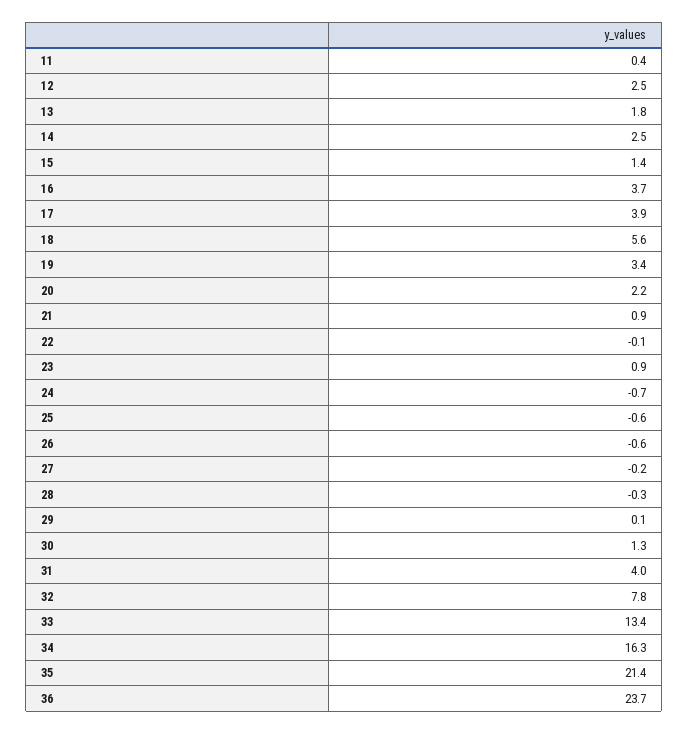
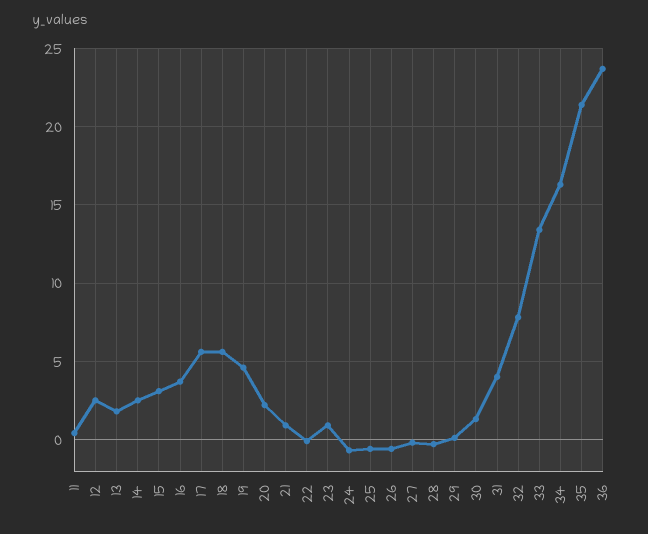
  {
    "11": 0.4,
    "12": 2.5,
    "13": 1.8,
    "14": 2.5,
-   "15": 1.4,
+   "15": 3,
    "16": 3.7,
-   "17": 3.9,
+   "17": 5.5,
    "18": 5.6,
-   "19": 3.4,
+   "19": 4.5,
    "20": 2.2,
    "21": 0.9,
    "22": -0.1,
    "23": 0.9,
    "24": -0.7,
    "25": -0.6,
    "26": -0.6,
    "27": -0.2,
    "28": -0.3,
    "29": 0.1,
    "30": 1.3,
    "31": 4,
    "32": 7.8,
    "33": 13.4,
    "34": 16.3,
    "35": 21.4,
    "36": 23.7
  }

